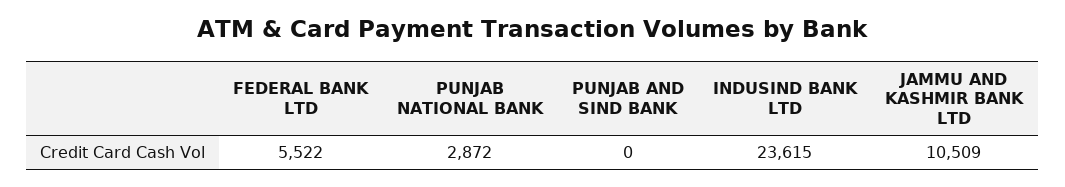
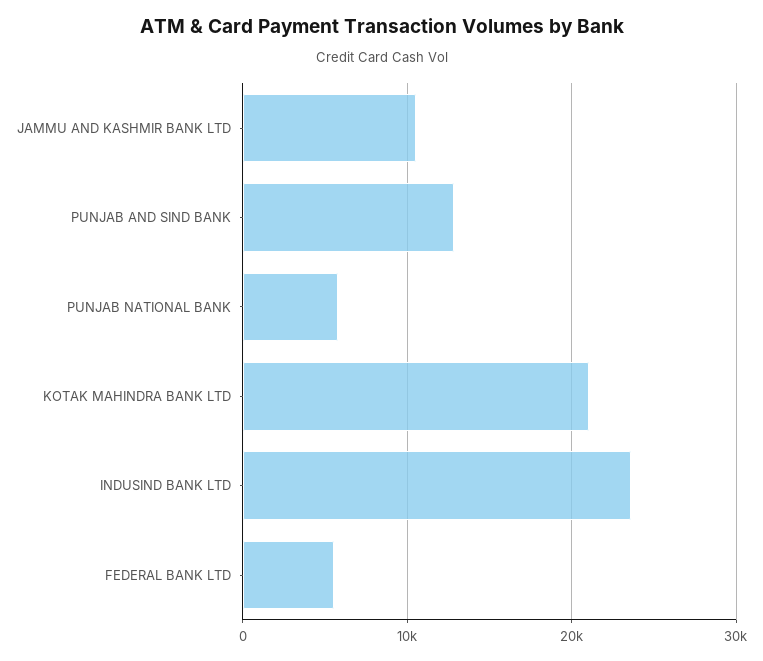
  {
    "FEDERAL BANK LTD": 5522,
-   "PUNJAB NATIONAL BANK": 2872,
+   "PUNJAB NATIONAL BANK": 6000,
-   "PUNJAB AND SIND BANK": 0,
+   "PUNJAB AND SIND BANK": 13000,
    "INDUSIND BANK LTD": 23615,
-   "JAMMU AND KASHMIR BANK LTD": 10509
+   "JAMMU AND KASHMIR BANK LTD": 10509,
+   "KOTAK MAHINDRA BANK LTD": 21000
  }

